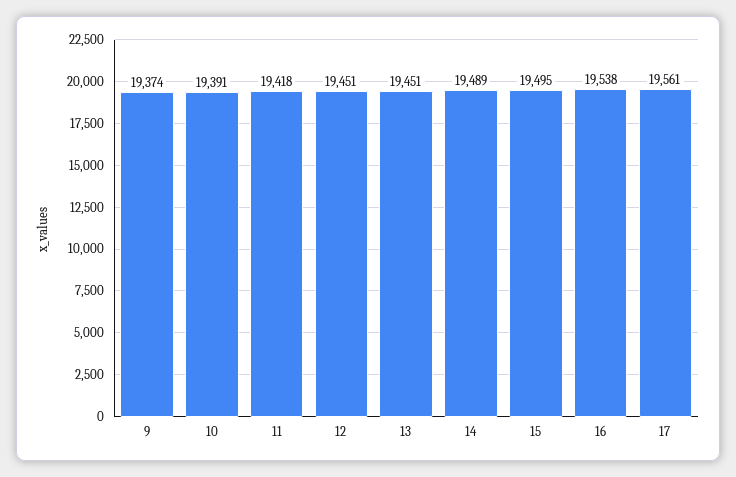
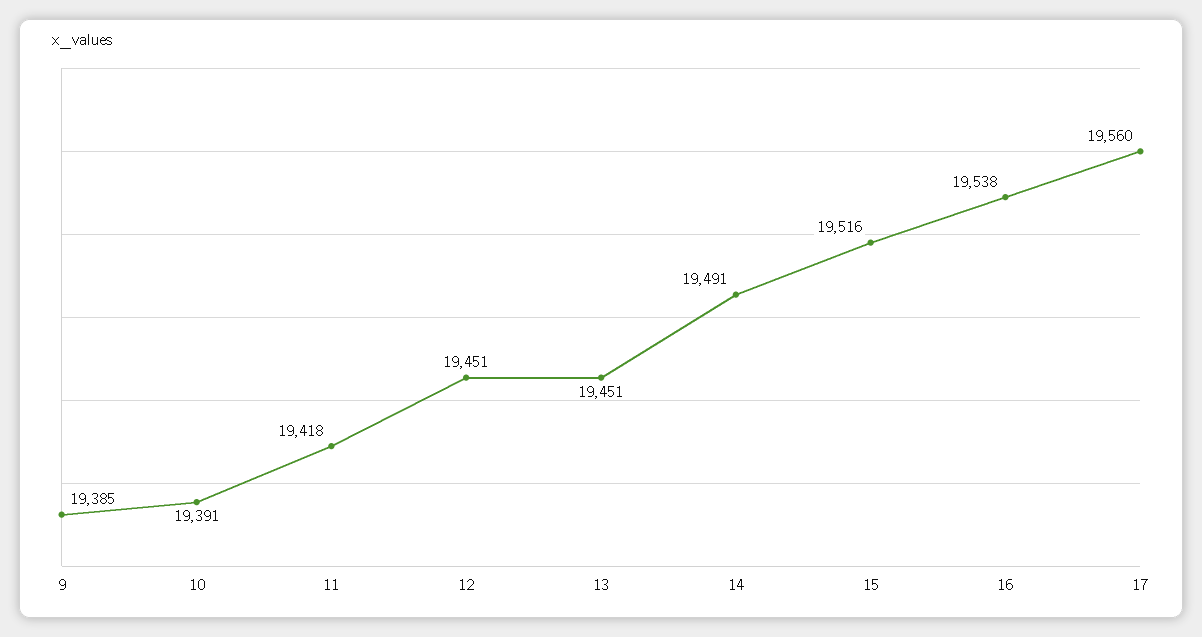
  {
-   "9": 19374,
+   "9": 19385,
    "10": 19391,
    "11": 19418,
    "12": 19451,
    "13": 19451,
-   "14": 19489,
+   "14": 19491,
-   "15": 19495,
+   "15": 19516,
    "16": 19538,
-   "17": 19561
+   "17": 19560
  }

